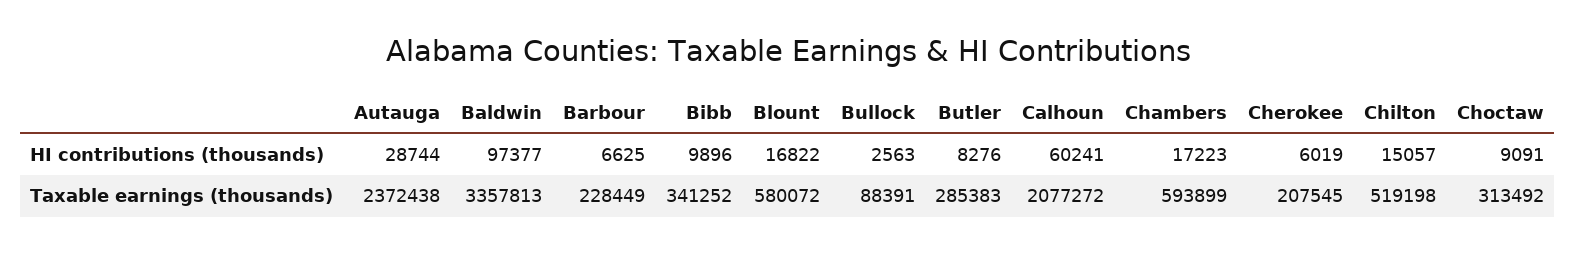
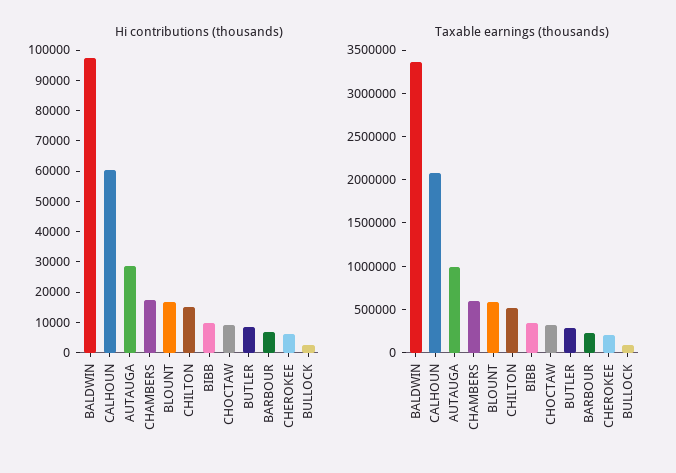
  {
    "HI contributions (thousands)": {
      "Autauga": 28744,
      "Baldwin": 97377,
      "Barbour": 6625,
      "Bibb": 9896,
      "Blount": 16822,
      "Bullock": 2563,
      "Butler": 8276,
      "Calhoun": 60241,
      "Chambers": 17223,
      "Cherokee": 6019,
      "Chilton": 15057,
      "Choctaw": 9091
    },
    "Taxable earnings (thousands)": {
-     "Autauga": 2372438,
+     "Autauga": 1000000,
      "Baldwin": 3357813,
      "Barbour": 228449,
      "Bibb": 341252,
      "Blount": 580072,
      "Bullock": 88391,
      "Butler": 285383,
      "Calhoun": 2077272,
      "Chambers": 593899,
      "Cherokee": 207545,
      "Chilton": 519198,
      "Choctaw": 313492
    }
  }

